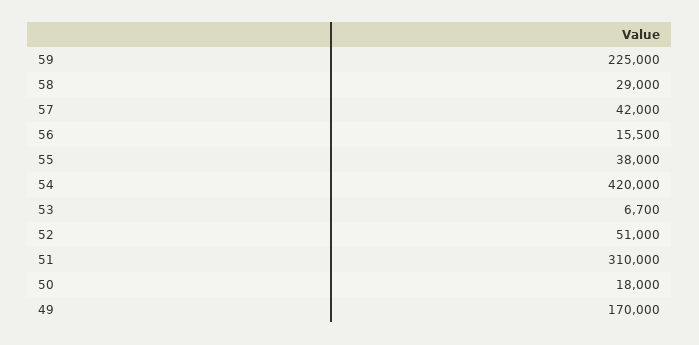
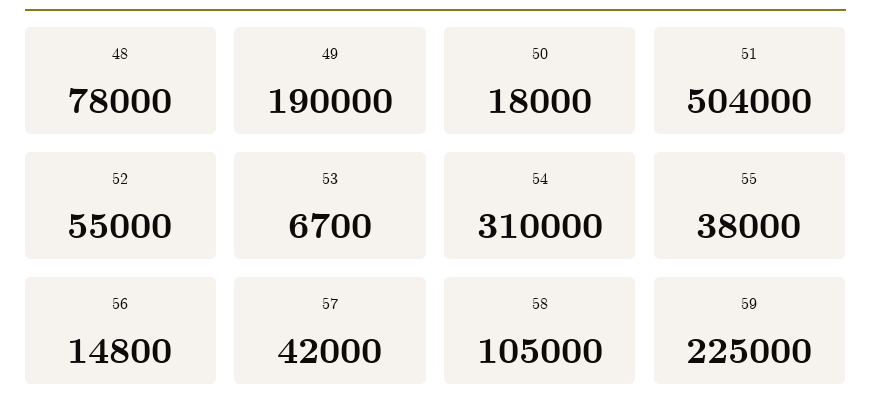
  {
    "59": 225000,
-   "58": 29000,
+   "58": 105000,
    "57": 42000,
-   "56": 15500,
+   "56": 14800,
    "55": 38000,
-   "54": 420000,
+   "54": 310000,
    "53": 6700,
-   "52": 51000,
+   "52": 55000,
-   "51": 310000,
+   "51": 504000,
    "50": 18000,
-   "49": 170000
+   "49": 190000,
+   "48": 78000
  }

